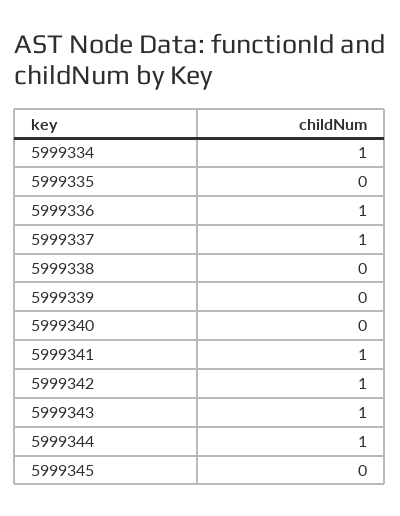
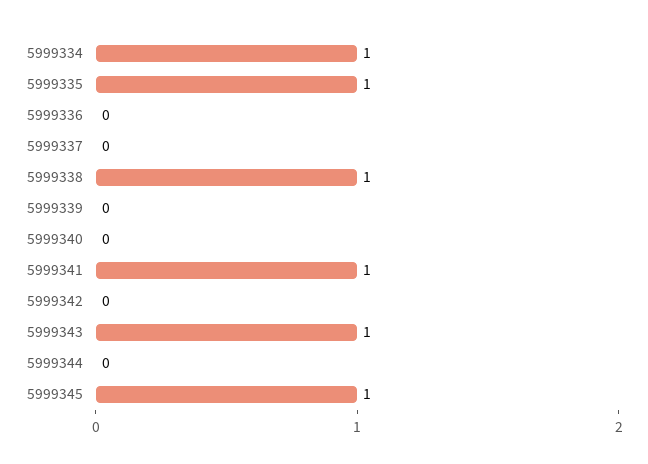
  {
    "5999334": 1,
-   "5999335": 0,
+   "5999335": 1,
-   "5999336": 1,
+   "5999336": 0,
-   "5999337": 1,
+   "5999337": 0,
-   "5999338": 0,
+   "5999338": 1,
    "5999339": 0,
    "5999340": 0,
    "5999341": 1,
-   "5999342": 1,
+   "5999342": 0,
    "5999343": 1,
-   "5999344": 1,
+   "5999344": 0,
-   "5999345": 0
+   "5999345": 1
  }

